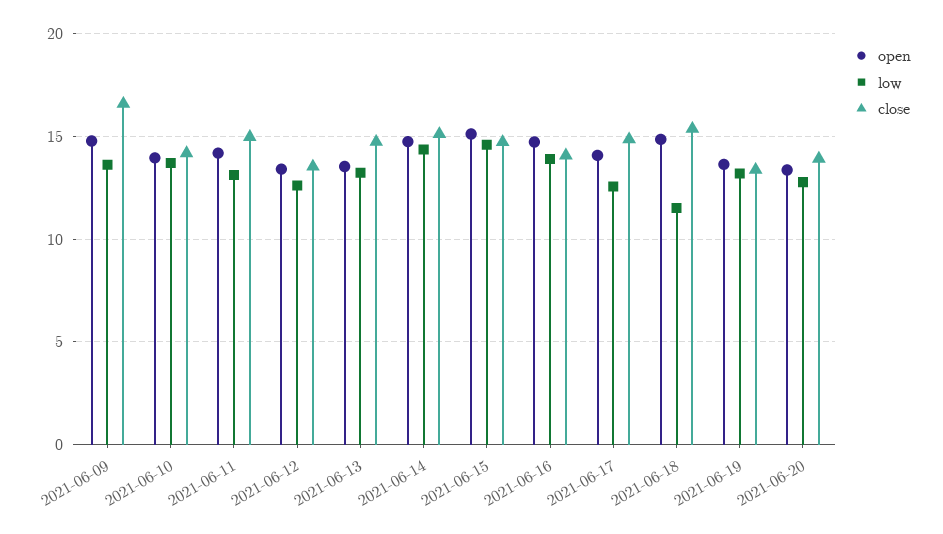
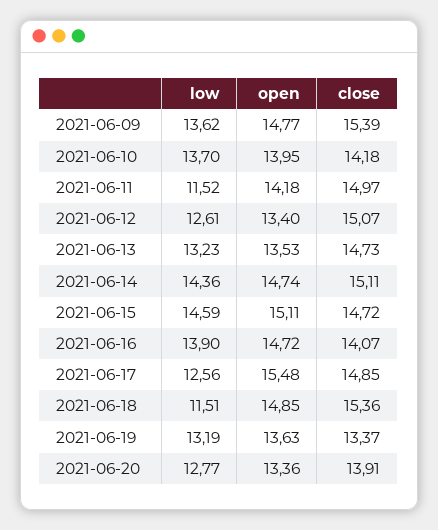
  {
    "open": {
      "2021-06-09": 14.77,
      "2021-06-10": 13.95,
      "2021-06-11": 14.18,
      "2021-06-12": 13.4,
      "2021-06-13": 13.53,
      "2021-06-14": 14.74,
      "2021-06-15": 15.11,
      "2021-06-16": 14.72,
-     "2021-06-17": 14,
+     "2021-06-17": 15.48,
      "2021-06-18": 14.85,
      "2021-06-19": 13.63,
      "2021-06-20": 13.36
    },
    "low": {
      "2021-06-09": 13.62,
      "2021-06-10": 13.7,
-     "2021-06-11": 13,
+     "2021-06-11": 11.52,
      "2021-06-12": 12.61,
      "2021-06-13": 13.23,
      "2021-06-14": 14.36,
      "2021-06-15": 14.59,
      "2021-06-16": 13.9,
      "2021-06-17": 12.56,
      "2021-06-18": 11.51,
      "2021-06-19": 13.19,
      "2021-06-20": 12.77
    },
    "close": {
-     "2021-06-09": 16.5,
+     "2021-06-09": 15.39,
      "2021-06-10": 14.18,
      "2021-06-11": 14.97,
-     "2021-06-12": 13.5,
+     "2021-06-12": 15.07,
      "2021-06-13": 14.73,
      "2021-06-14": 15.11,
      "2021-06-15": 14.72,
      "2021-06-16": 14.07,
      "2021-06-17": 14.85,
      "2021-06-18": 15.36,
      "2021-06-19": 13.37,
      "2021-06-20": 13.91
    }
  }

